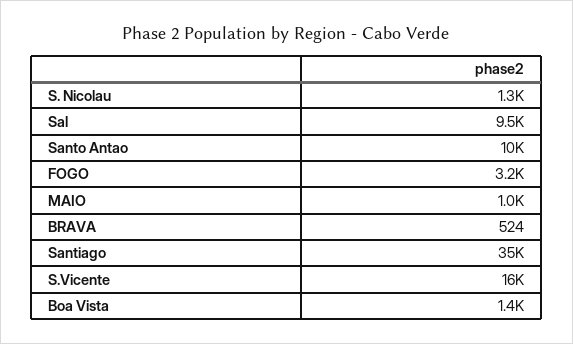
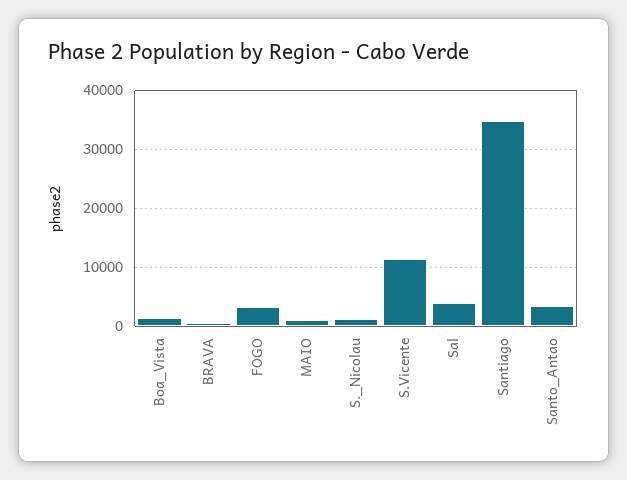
  {
    "S. Nicolau": 1300,
-   "Sal": 9500,
+   "Sal": 4000,
-   "Santo Antao": 10000,
+   "Santo Antao": 4000,
    "FOGO": 3200,
    "MAIO": 1000,
    "BRAVA": 524,
    "Santiago": 35000,
-   "S.Vicente": 16000,
+   "S.Vicente": 12000,
    "Boa Vista": 1400
  }

